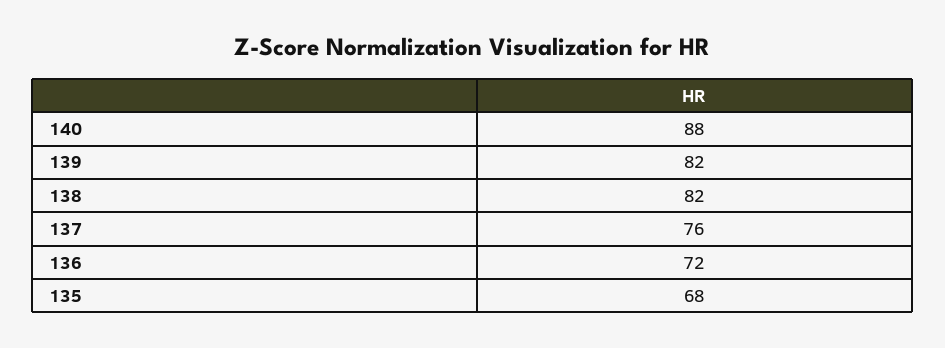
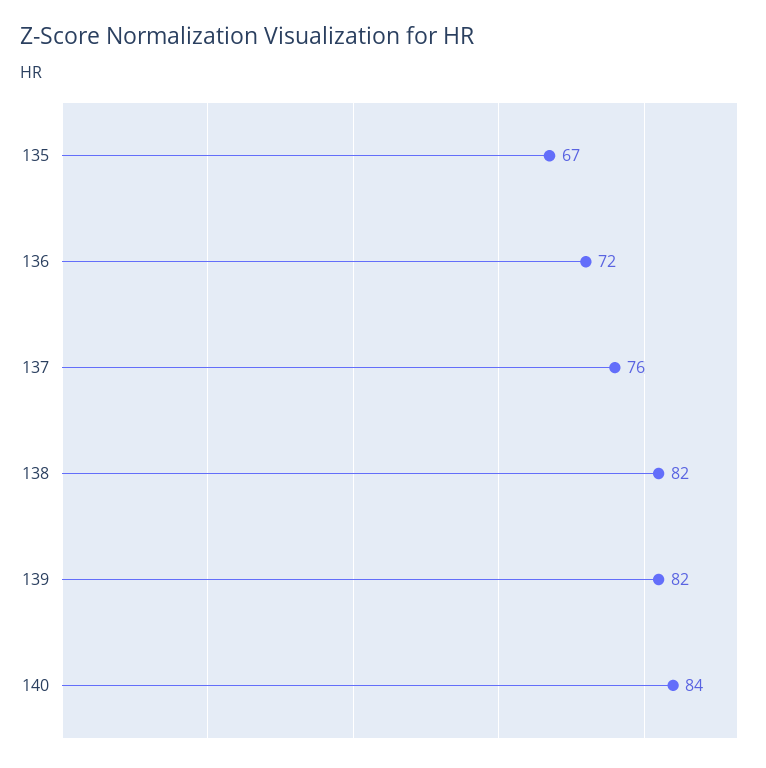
  {
-   "140": 88,
+   "140": 84,
    "139": 82,
    "138": 82,
    "137": 76,
    "136": 72,
-   "135": 68
+   "135": 67
  }

